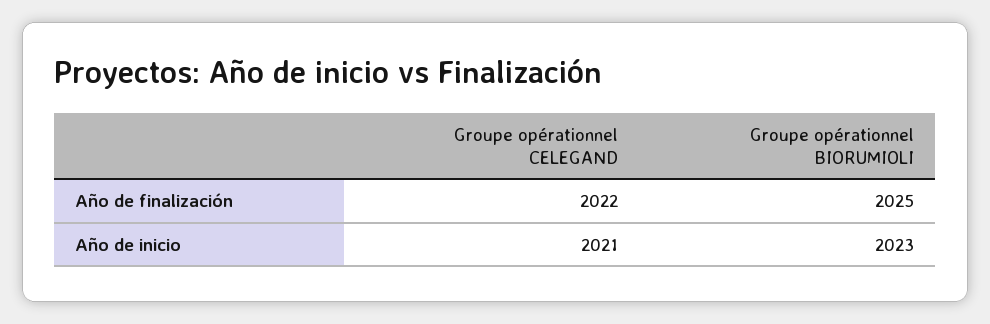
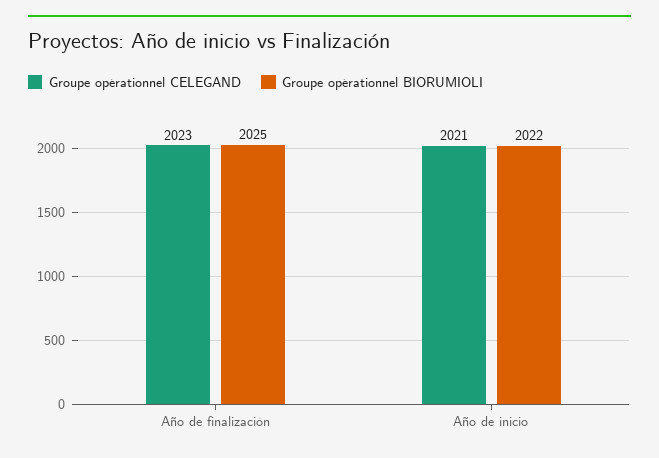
  {
    "Groupe opérationnel CELEGAND": {
-     "Año de finalización": 2022,
+     "Año de finalización": 2023,
      "Año de inicio": 2021
    },
    "Groupe opérationnel BIORUMIOLI": {
      "Año de finalización": 2025,
-     "Año de inicio": 2023
+     "Año de inicio": 2022
    }
  }

